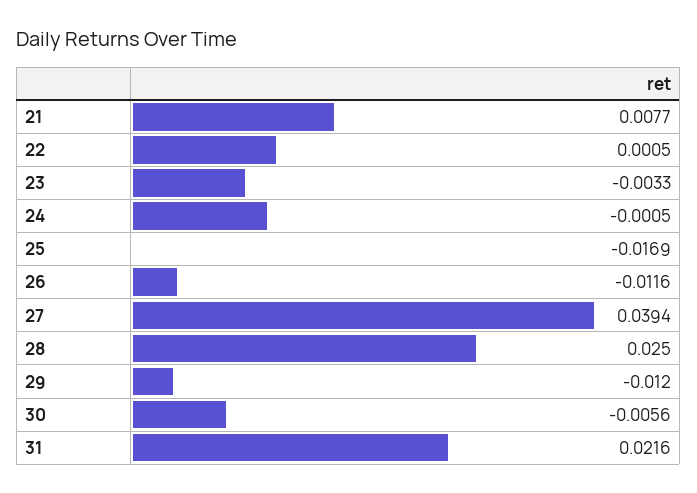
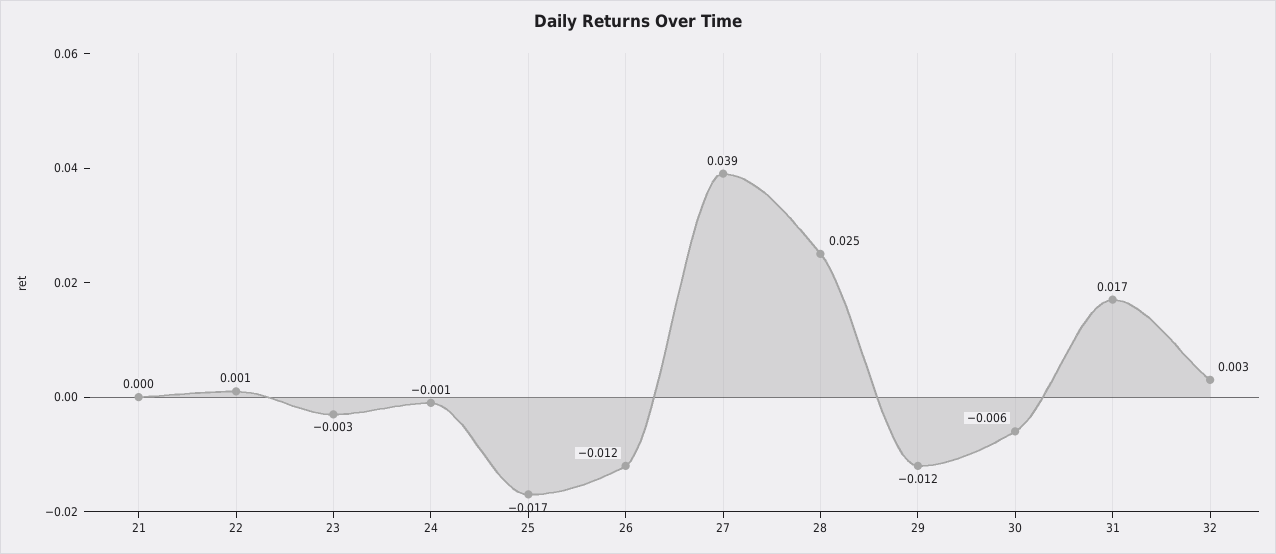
  {
-   "21": 0.0077,
+   "21": 0,
    "22": 0.0005,
    "23": -0.0033,
    "24": -0.0005,
    "25": -0.0169,
    "26": -0.0116,
    "27": 0.0394,
    "28": 0.025,
    "29": -0.012,
    "30": -0.0056,
-   "31": 0.0216
+   "31": 0.017,
+   "32": 0.003
  }

